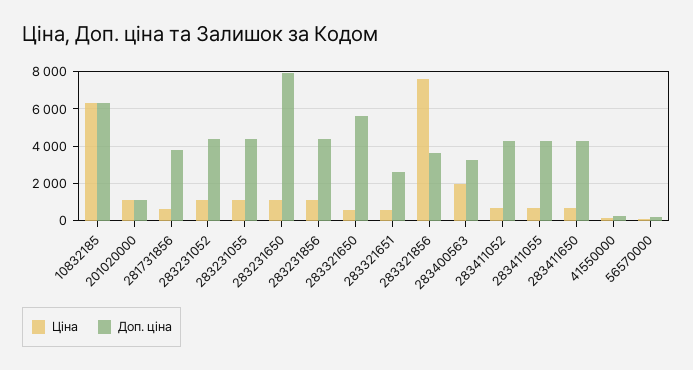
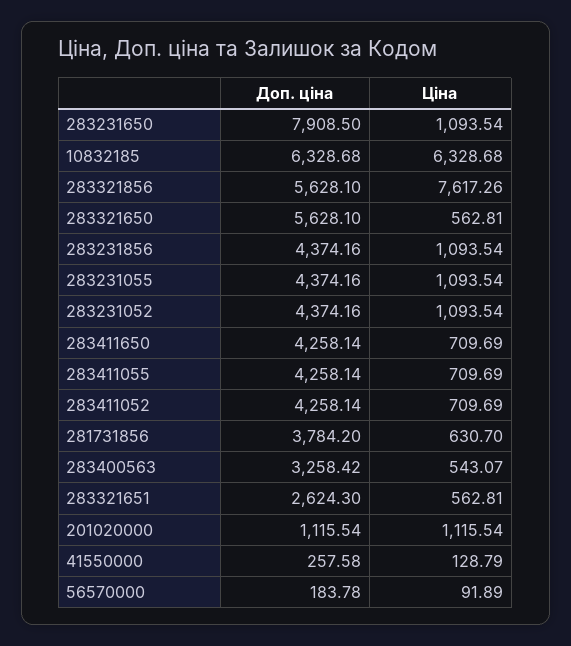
  {
    "Ціна": {
      "10832185": 6328.68,
      "201020000": 1115.54,
      "281731856": 630.7,
      "283231052": 1093.54,
      "283231055": 1093.54,
      "283231650": 1093.54,
      "283231856": 1093.54,
      "283321650": 562.81,
      "283321651": 562.81,
      "283321856": 7617.26,
-     "283400563": 2000,
+     "283400563": 543.07,
      "283411052": 709.69,
      "283411055": 709.69,
      "283411650": 709.69,
      "41550000": 128.79,
      "56570000": 91.89
    },
    "Доп. ціна": {
      "10832185": 6328.68,
      "201020000": 1115.54,
      "281731856": 3784.2,
      "283231052": 4374.16,
      "283231055": 4374.16,
      "283231650": 7908.5,
      "283231856": 4374.16,
      "283321650": 5628.1,
      "283321651": 2624.3,
-     "283321856": 3500,
+     "283321856": 5628.1,
      "283400563": 3258.42,
      "283411052": 4258.14,
      "283411055": 4258.14,
      "283411650": 4258.14,
      "41550000": 257.58,
      "56570000": 183.78
    }
  }

